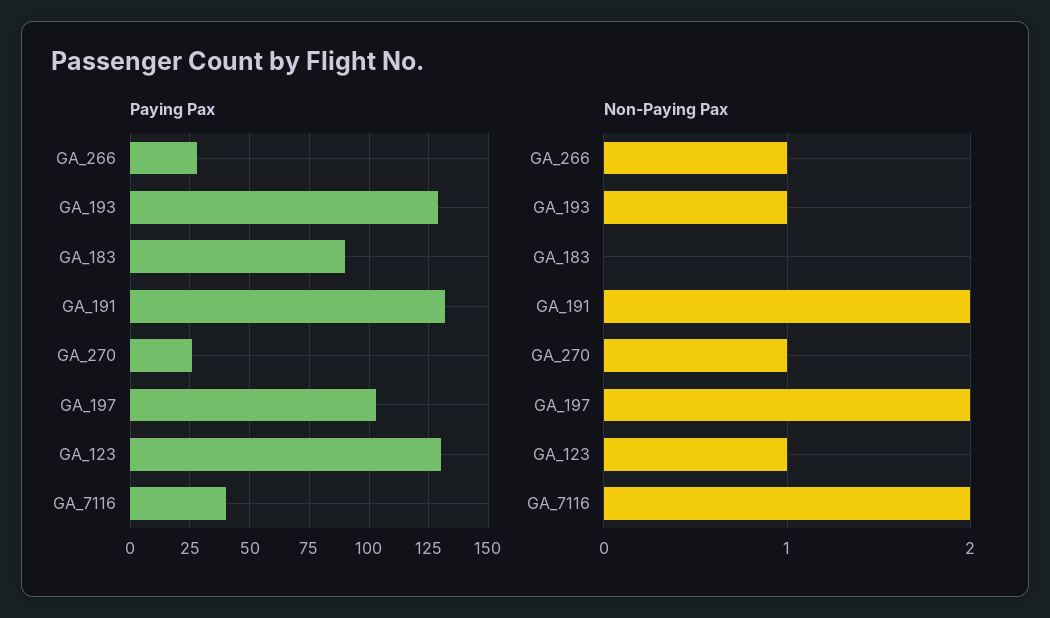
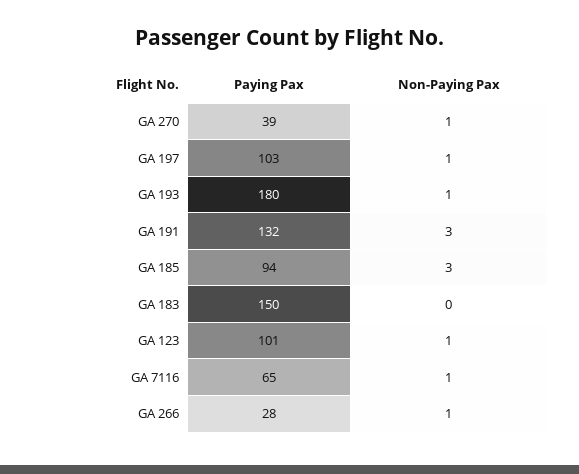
  {
    "Paying Pax": {
      "GA_266": 28,
-     "GA_193": 130,
+     "GA_193": 180,
-     "GA_183": 90,
+     "GA_183": 150,
      "GA_191": 132,
-     "GA_270": 25,
+     "GA_270": 39,
      "GA_197": 103,
-     "GA_123": 130,
+     "GA_123": 101,
-     "GA_7116": 40
+     "GA_7116": 65,
+     "GA 185": 94
    },
    "Non-Paying Pax": {
      "GA_266": 1,
      "GA_193": 1,
      "GA_183": 0,
-     "GA_191": 2,
+     "GA_191": 3,
      "GA_270": 1,
-     "GA_197": 2,
+     "GA_197": 1,
      "GA_123": 1,
-     "GA_7116": 2
+     "GA_7116": 1,
+     "GA 185": 3
    }
  }

